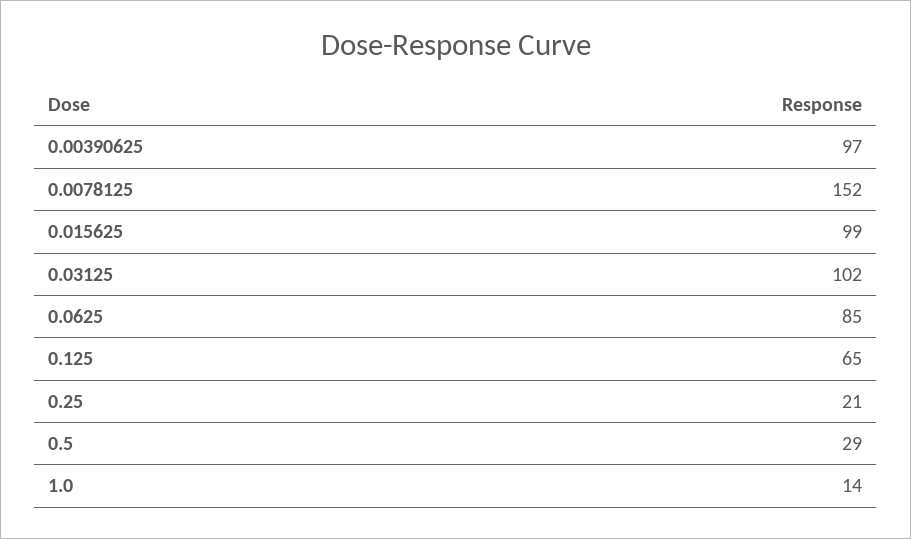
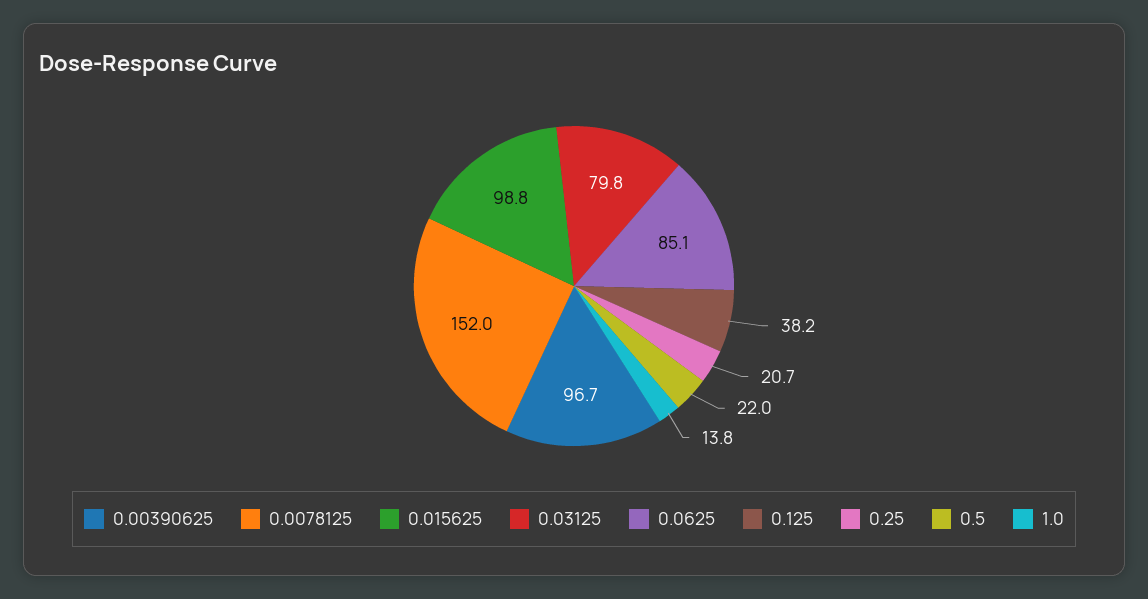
  {
    "0.00390625": 96.7,
    "0.0078125": 152,
    "0.015625": 98.8,
-   "0.03125": 102,
+   "0.03125": 79.8,
    "0.0625": 85.1,
-   "0.125": 65,
+   "0.125": 38.2,
    "0.25": 20.7,
-   "0.5": 29,
+   "0.5": 22,
    "1.0": 13.8
  }

